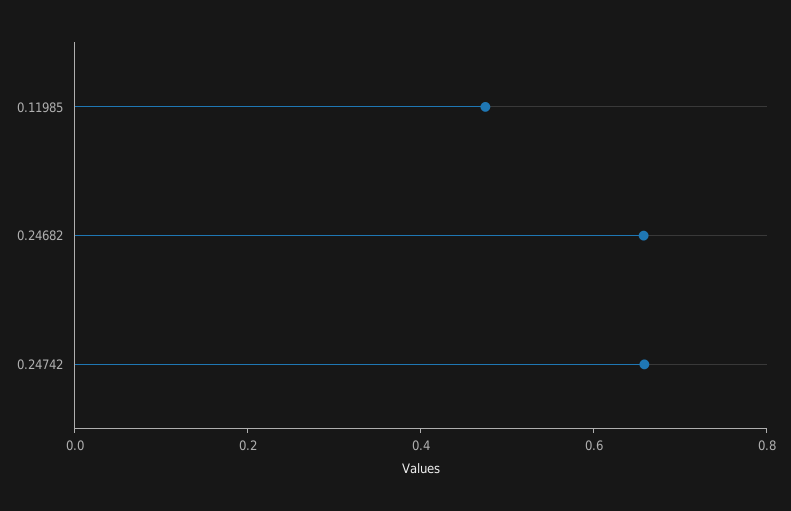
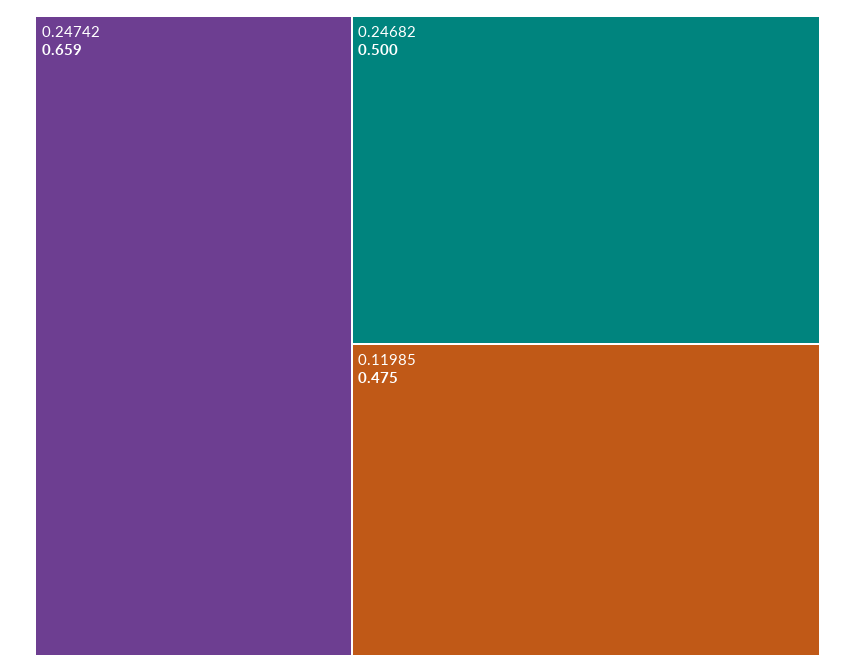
  {
    "0.11985": 0.475,
-   "0.24682": 0.65,
+   "0.24682": 0.5,
    "0.24742": 0.659
  }

